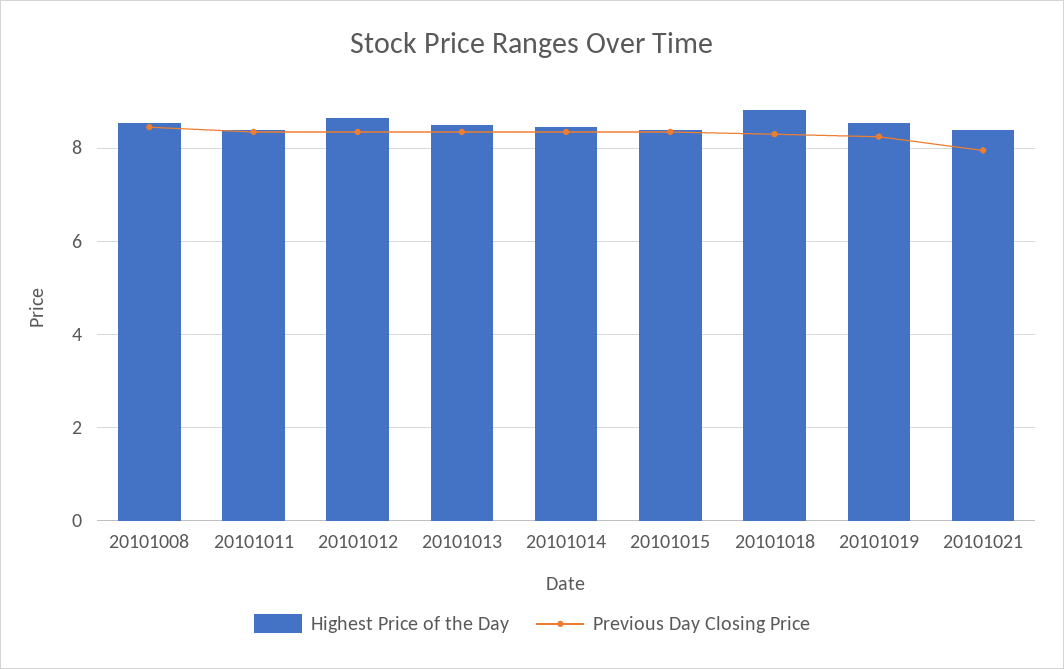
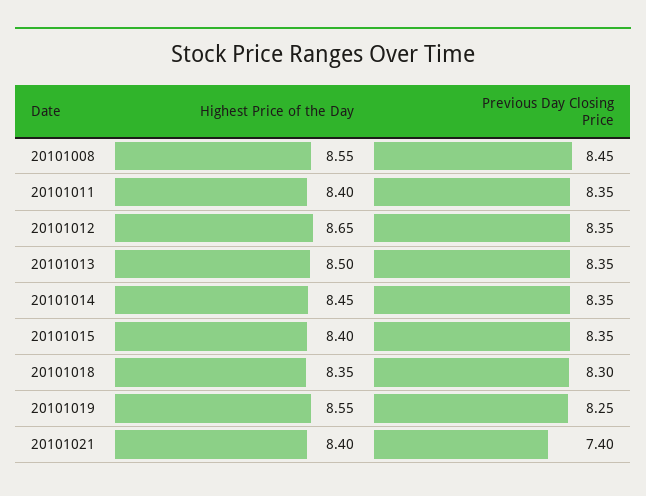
  {
    "Highest Price of the Day": {
      "20101008": 8.55,
      "20101011": 8.4,
      "20101012": 8.65,
      "20101013": 8.5,
      "20101014": 8.45,
      "20101015": 8.4,
-     "20101018": 8.8,
+     "20101018": 8.35,
      "20101019": 8.55,
      "20101021": 8.4
    },
    "Previous Day Closing Price": {
      "20101008": 8.45,
      "20101011": 8.35,
      "20101012": 8.35,
      "20101013": 8.35,
      "20101014": 8.35,
      "20101015": 8.35,
      "20101018": 8.3,
      "20101019": 8.25,
-     "20101021": 8
+     "20101021": 7.4
    }
  }

